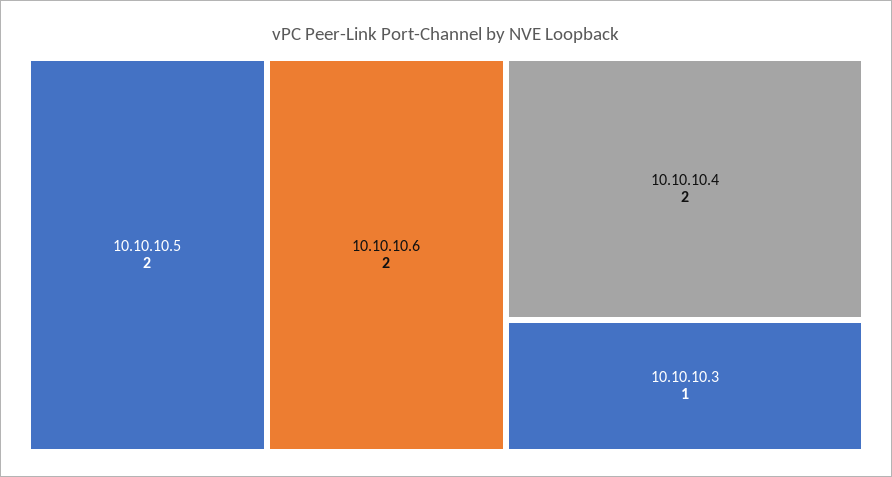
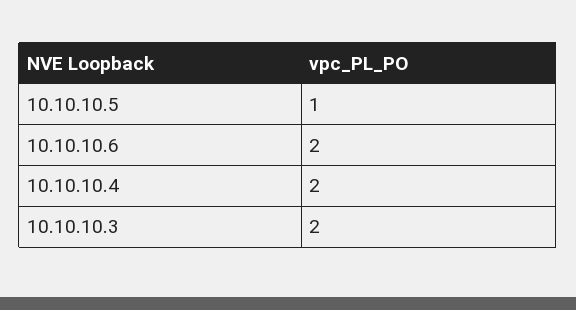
  {
-   "10.10.10.5": 2,
+   "10.10.10.5": 1,
    "10.10.10.6": 2,
    "10.10.10.4": 2,
-   "10.10.10.3": 1
+   "10.10.10.3": 2
  }

